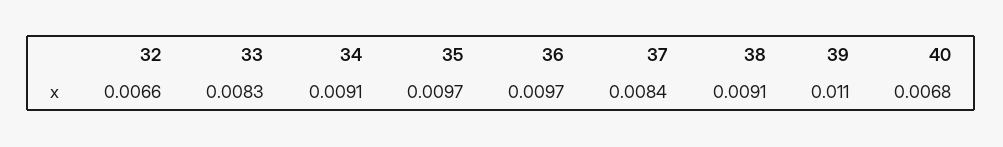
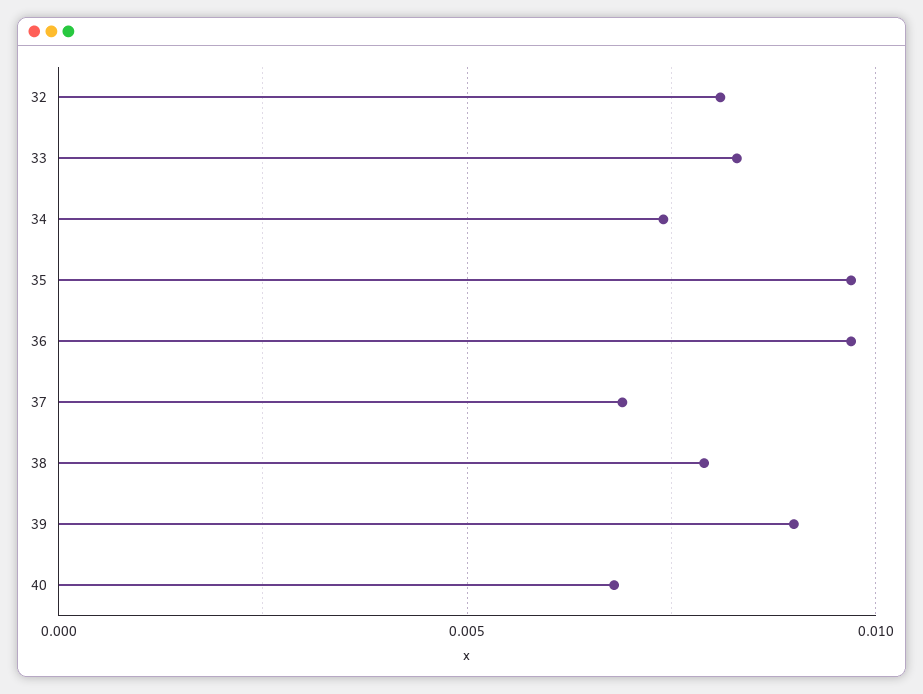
  {
-   "32": 0.0066,
+   "32": 0.008,
    "33": 0.0083,
-   "34": 0.0091,
+   "34": 0.0075,
    "35": 0.0097,
    "36": 0.0097,
-   "37": 0.0084,
+   "37": 0.007,
-   "38": 0.0091,
+   "38": 0.008,
-   "39": 0.011,
+   "39": 0.009,
    "40": 0.0068
  }

